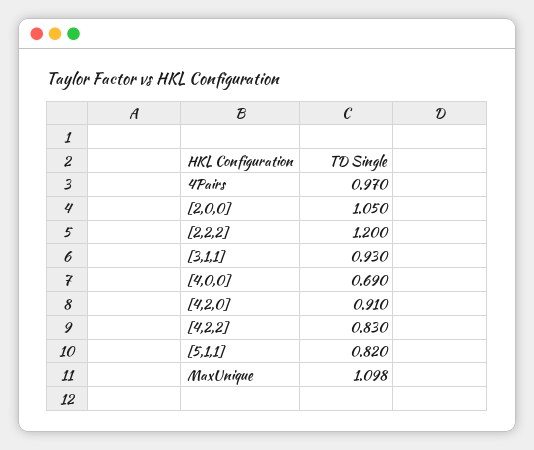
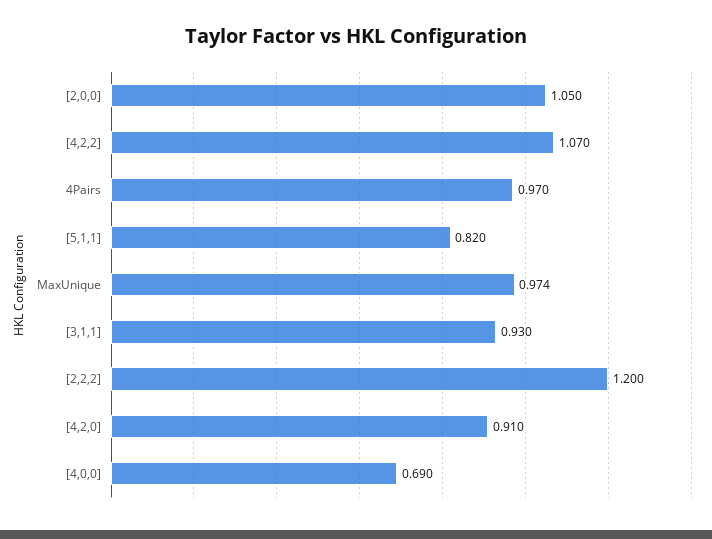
  {
    "4Pairs": 0.97,
    "[2,0,0]": 1.05,
    "[2,2,2]": 1.2,
    "[3,1,1]": 0.93,
    "[4,0,0]": 0.69,
    "[4,2,0]": 0.91,
-   "[4,2,2]": 0.83,
+   "[4,2,2]": 1.07,
    "[5,1,1]": 0.82,
-   "MaxUnique": 1.098
+   "MaxUnique": 0.974
  }

